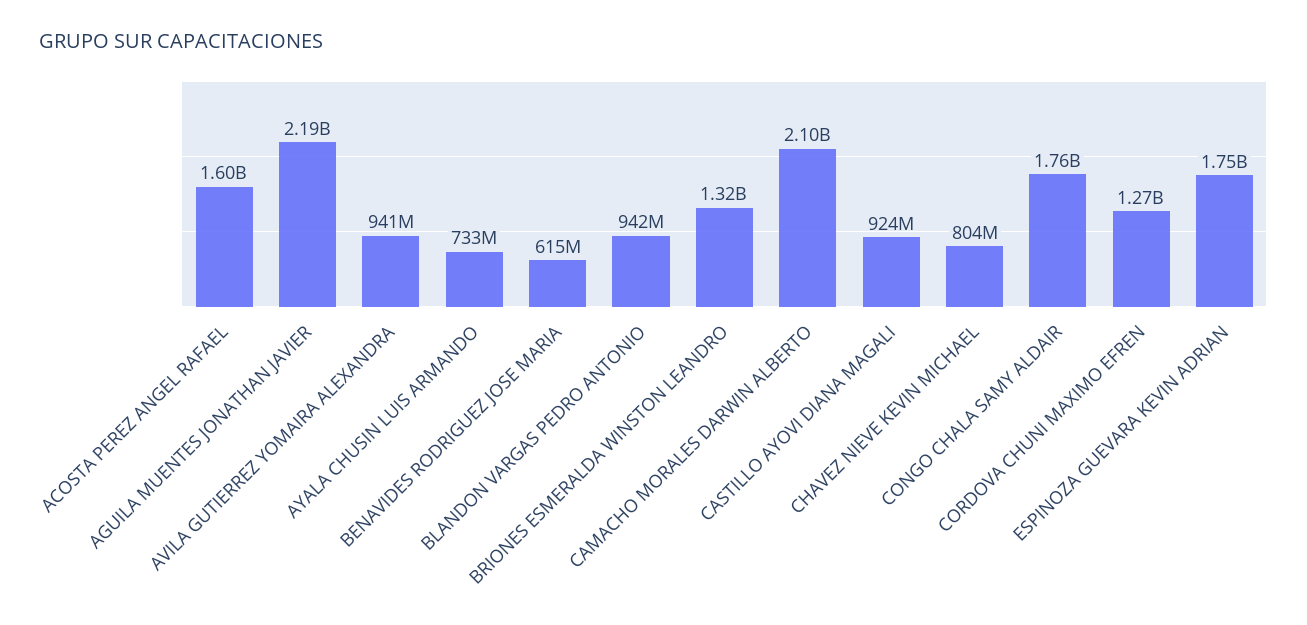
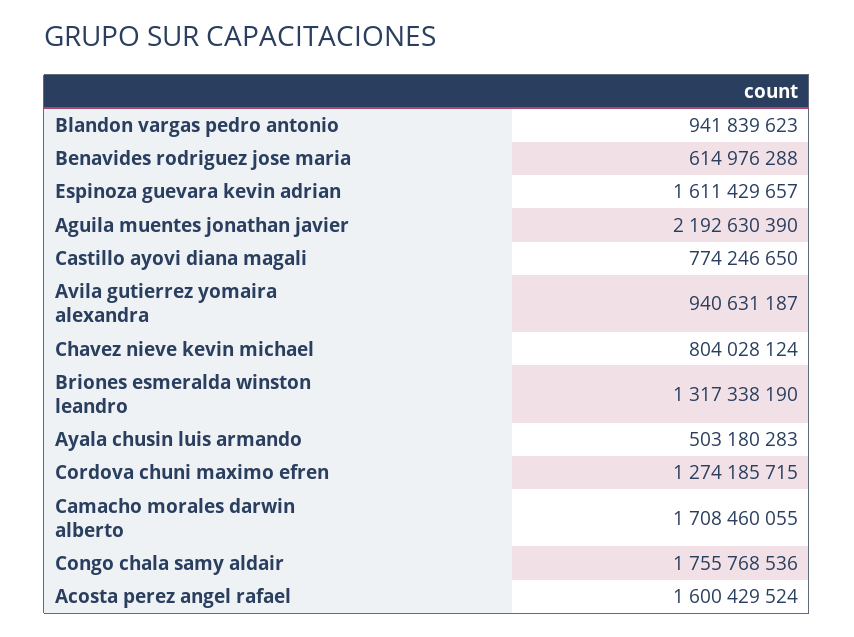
  {
    "ACOSTA PEREZ ANGEL RAFAEL": 1600429524,
    "AGUILA MUENTES JONATHAN JAVIER": 2192630390,
    "AVILA GUTIERREZ YOMAIRA ALEXANDRA": 940631187,
-   "AYALA CHUSIN LUIS ARMANDO": 733000000,
+   "AYALA CHUSIN LUIS ARMANDO": 503180283,
    "BENAVIDES RODRIGUEZ JOSE MARIA": 614976288,
    "BLANDON VARGAS PEDRO ANTONIO": 941839623,
    "BRIONES ESMERALDA WINSTON LEANDRO": 1317338190,
-   "CAMACHO MORALES DARWIN ALBERTO": 2100000000,
+   "CAMACHO MORALES DARWIN ALBERTO": 1708460055,
-   "CASTILLO AYOVI DIANA MAGALI": 924000000,
+   "CASTILLO AYOVI DIANA MAGALI": 774246650,
    "CHAVEZ NIEVE KEVIN MICHAEL": 804028124,
    "CONGO CHALA SAMY ALDAIR": 1755768536,
    "CORDOVA CHUNI MAXIMO EFREN": 1274185715,
-   "ESPINOZA GUEVARA KEVIN ADRIAN": 1750000000
+   "ESPINOZA GUEVARA KEVIN ADRIAN": 1611429657
  }

